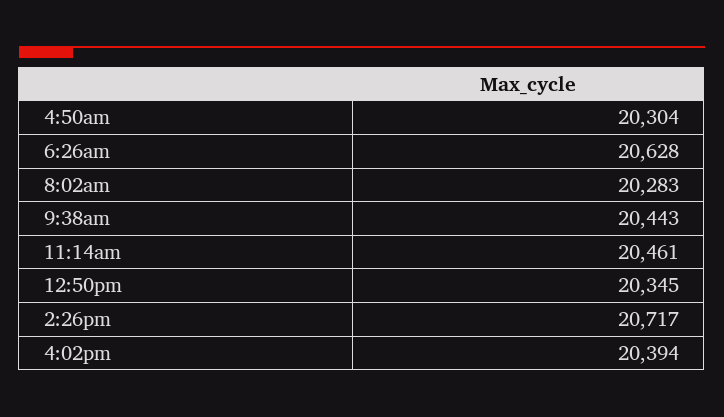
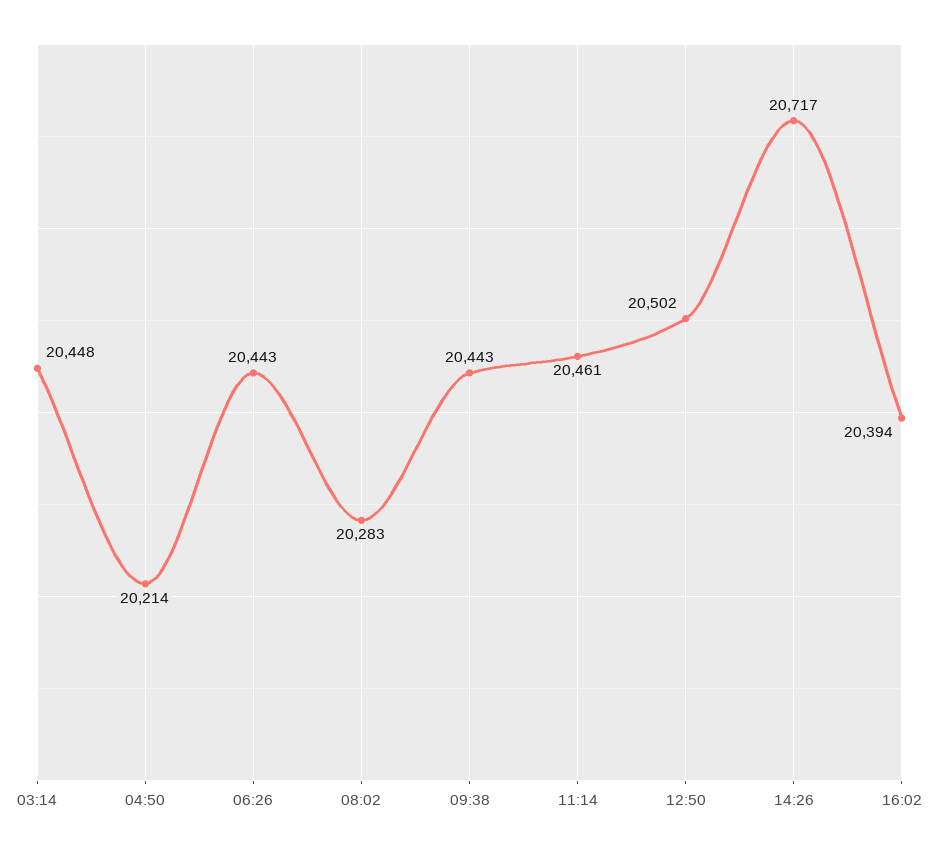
  {
-   "4:50am": 20304,
+   "4:50am": 20214,
-   "6:26am": 20628,
+   "6:26am": 20443,
    "8:02am": 20283,
    "9:38am": 20443,
    "11:14am": 20461,
-   "12:50pm": 20345,
+   "12:50pm": 20502,
    "2:26pm": 20717,
-   "4:02pm": 20394
+   "4:02pm": 20394,
+   "03:14": 20448
  }

